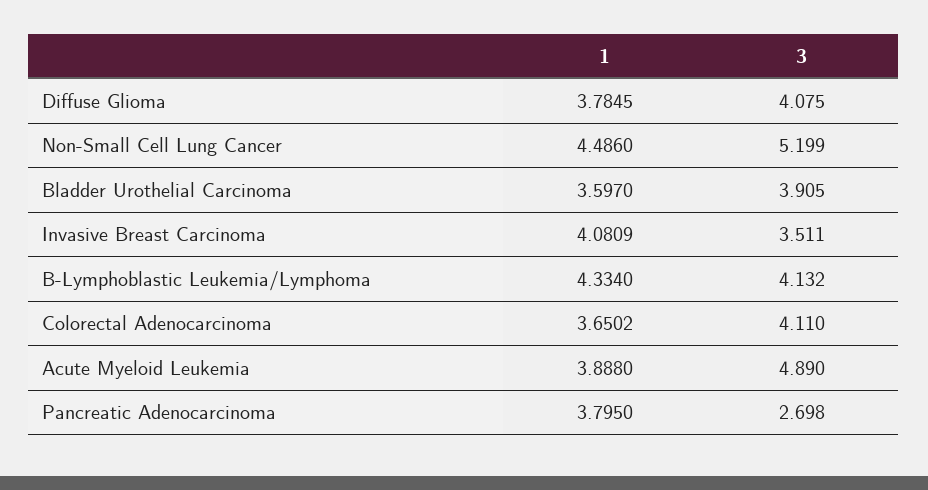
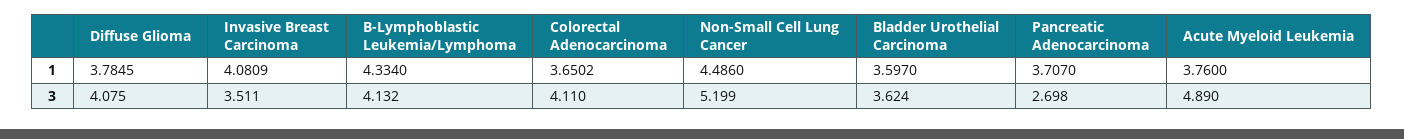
  {
    "1": {
      "Diffuse Glioma": 3.7845,
      "Non-Small Cell Lung Cancer": 4.486,
      "Bladder Urothelial Carcinoma": 3.597,
      "Invasive Breast Carcinoma": 4.0809,
      "B-Lymphoblastic Leukemia/Lymphoma": 4.334,
      "Colorectal Adenocarcinoma": 3.6502,
-     "Acute Myeloid Leukemia": 3.888,
+     "Acute Myeloid Leukemia": 3.76,
-     "Pancreatic Adenocarcinoma": 3.795
+     "Pancreatic Adenocarcinoma": 3.707
    },
    "3": {
      "Diffuse Glioma": 4.075,
      "Non-Small Cell Lung Cancer": 5.199,
-     "Bladder Urothelial Carcinoma": 3.905,
+     "Bladder Urothelial Carcinoma": 3.624,
      "Invasive Breast Carcinoma": 3.511,
      "B-Lymphoblastic Leukemia/Lymphoma": 4.132,
      "Colorectal Adenocarcinoma": 4.11,
      "Acute Myeloid Leukemia": 4.89,
      "Pancreatic Adenocarcinoma": 2.698
    }
  }

